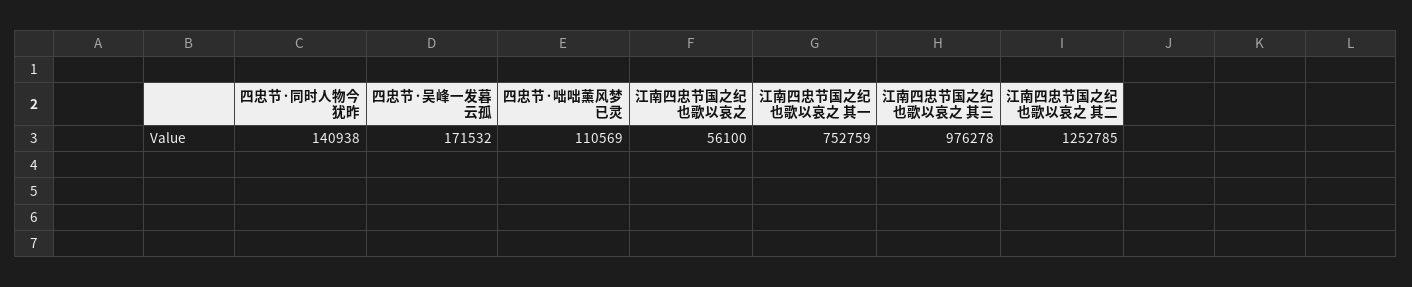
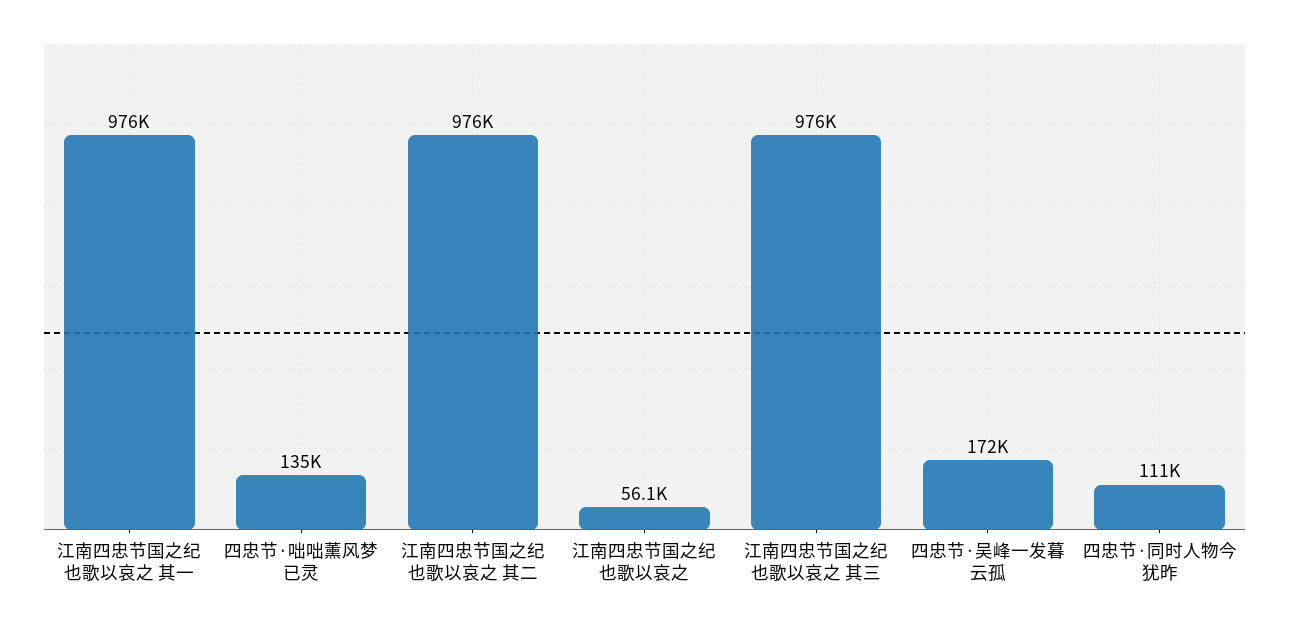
  {
-   "四忠节·同时人物今犹昨": 140938,
+   "四忠节·同时人物今犹昨": 111000,
    "四忠节·吴峰一发暮云孤": 171532,
-   "四忠节·咄咄薰风梦已灵": 110569,
+   "四忠节·咄咄薰风梦已灵": 135000,
    "江南四忠节国之纪也歌以哀之": 56100,
-   "江南四忠节国之纪也歌以哀之 其一": 752759,
+   "江南四忠节国之纪也歌以哀之 其一": 976000,
    "江南四忠节国之纪也歌以哀之 其三": 976278,
-   "江南四忠节国之纪也歌以哀之 其二": 1252785
+   "江南四忠节国之纪也歌以哀之 其二": 976000
  }

